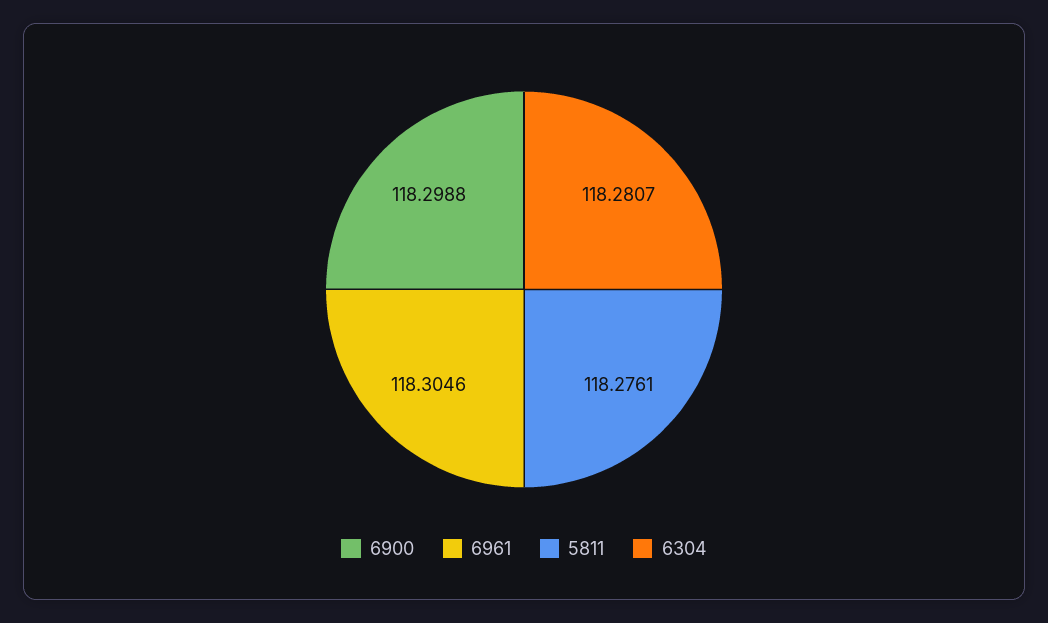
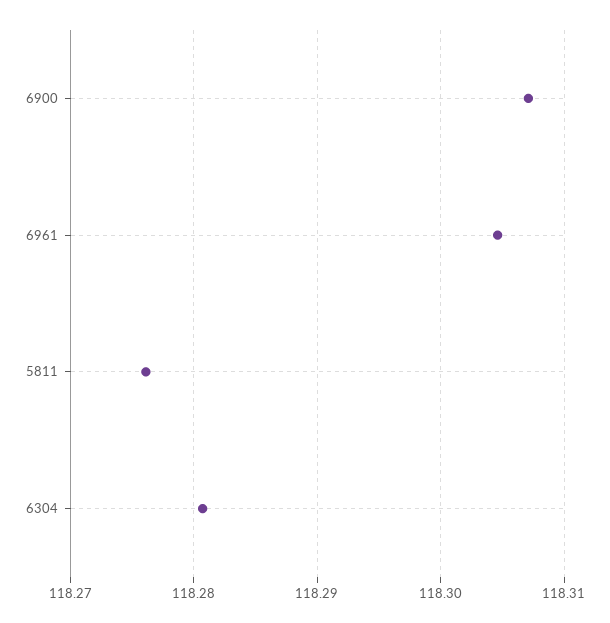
  {
-   "6900": 118.2988,
+   "6900": 118.307,
    "6961": 118.3046,
    "5811": 118.2761,
    "6304": 118.2807
  }

